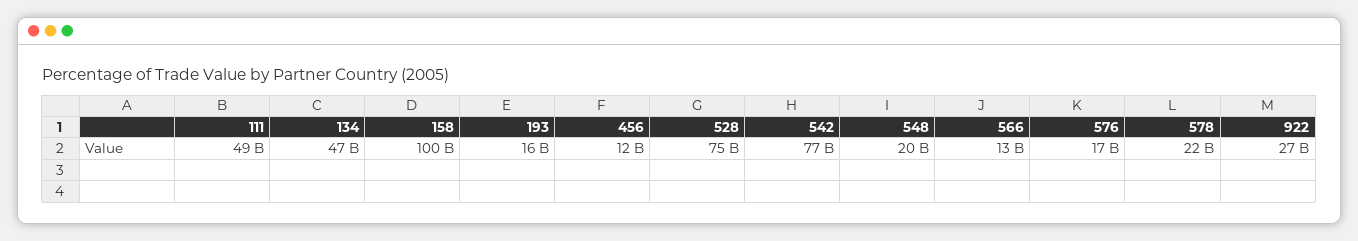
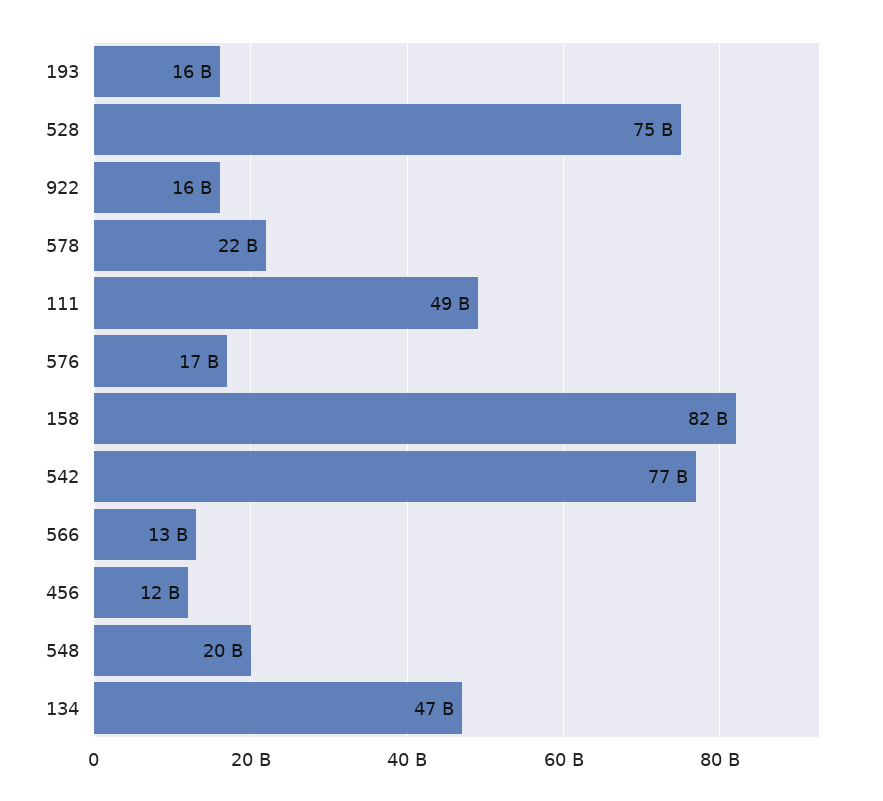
  {
    "111": 49000000000,
    "134": 47000000000,
-   "158": 100000000000,
+   "158": 82000000000,
    "193": 16000000000,
    "456": 12000000000,
    "528": 75000000000,
    "542": 77000000000,
    "548": 20000000000,
    "566": 13000000000,
    "576": 17000000000,
    "578": 22000000000,
-   "922": 27000000000
+   "922": 16000000000
  }

